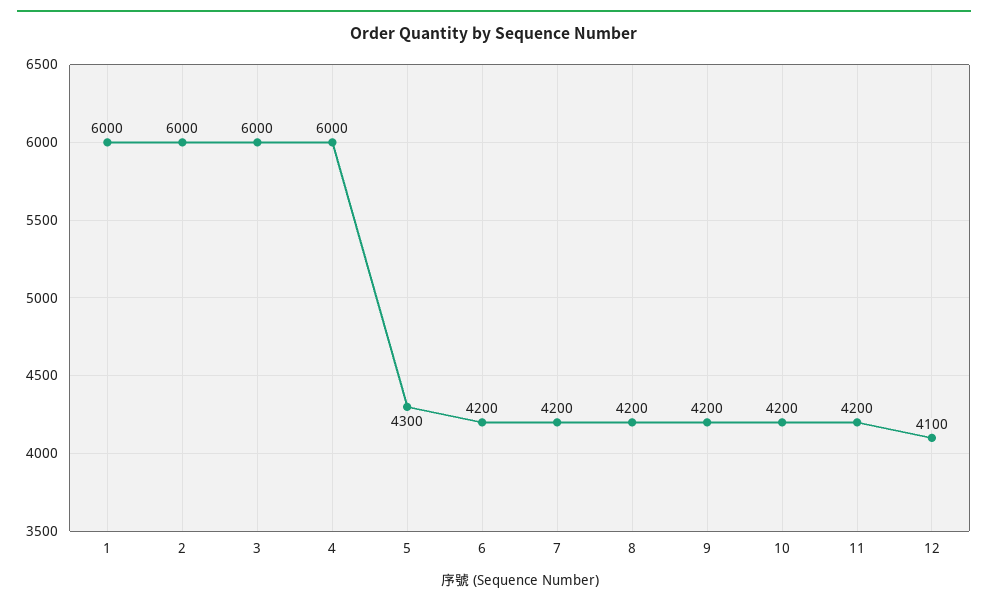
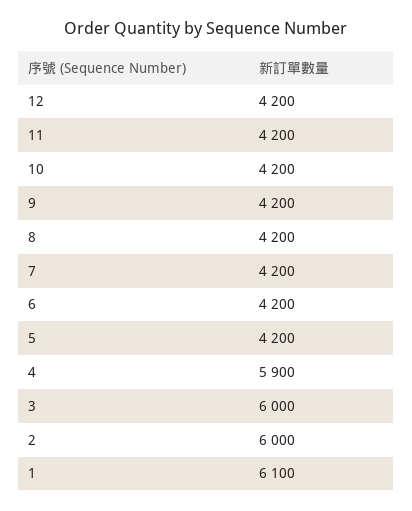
  {
-   "1": 6000,
+   "1": 6100,
    "2": 6000,
    "3": 6000,
-   "4": 6000,
+   "4": 5900,
-   "5": 4300,
+   "5": 4200,
    "6": 4200,
    "7": 4200,
    "8": 4200,
    "9": 4200,
    "10": 4200,
    "11": 4200,
-   "12": 4100
+   "12": 4200
  }

